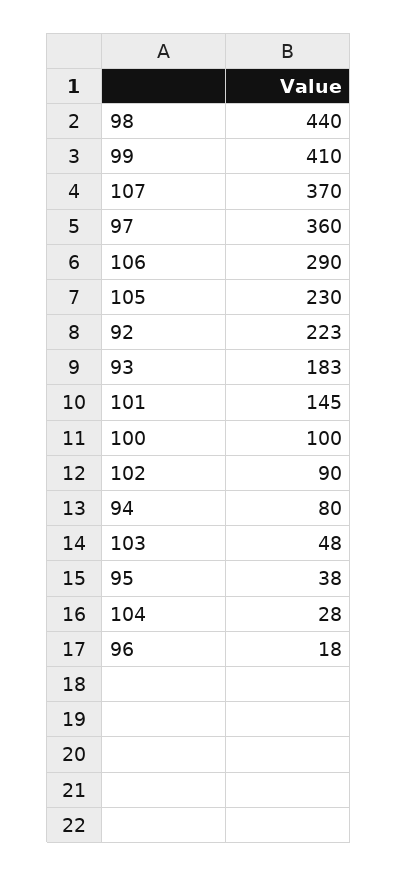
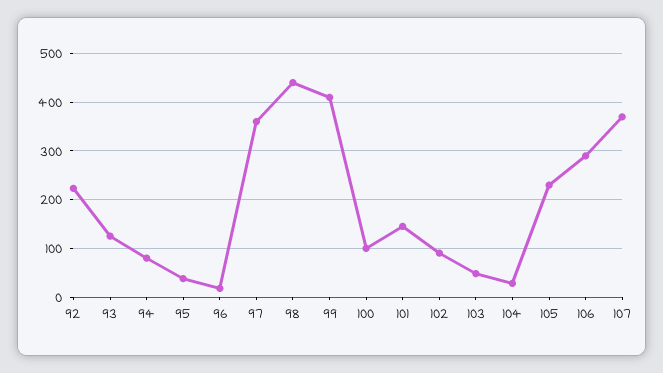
  {
    "98": 440,
    "99": 410,
    "107": 370,
    "97": 360,
    "106": 290,
    "105": 230,
    "92": 223,
-   "93": 183,
+   "93": 120,
    "101": 145,
    "100": 100,
    "102": 90,
    "94": 80,
    "103": 48,
    "95": 38,
    "104": 28,
    "96": 18
  }

